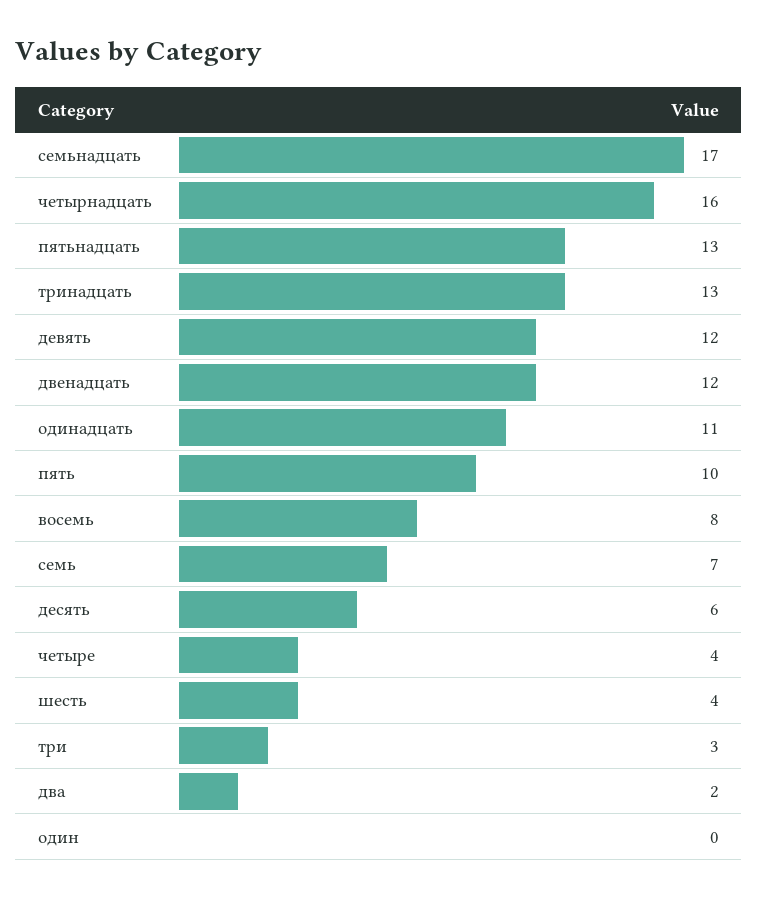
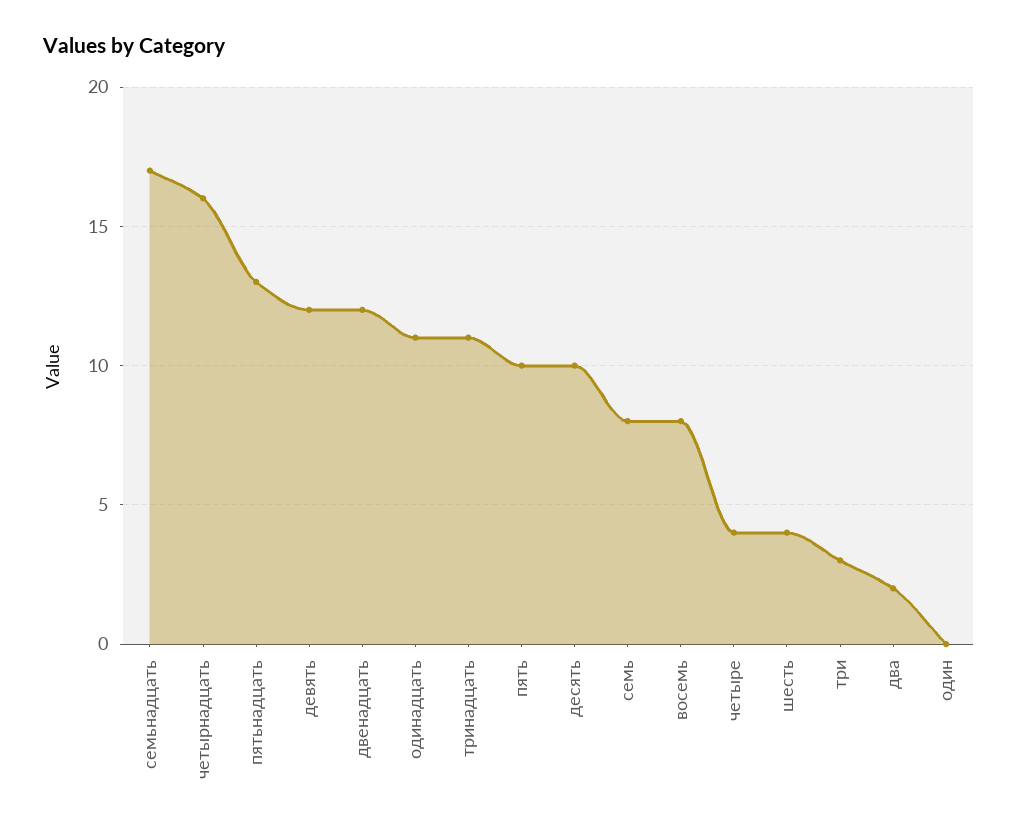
  {
    "семьнадцать": 17,
    "четырнадцать": 16,
    "пятьнадцать": 13,
-   "тринадцать": 13,
+   "тринадцать": 11,
    "девять": 12,
    "двенадцать": 12,
    "одинадцать": 11,
    "пять": 10,
    "восемь": 8,
-   "семь": 7,
+   "семь": 8,
-   "десять": 6,
+   "десять": 10,
    "четыре": 4,
    "шесть": 4,
    "три": 3,
    "два": 2,
    "один": 0
  }

